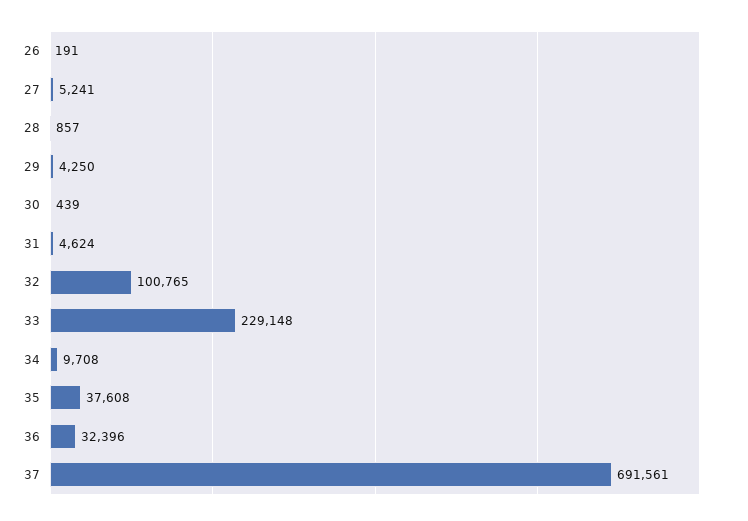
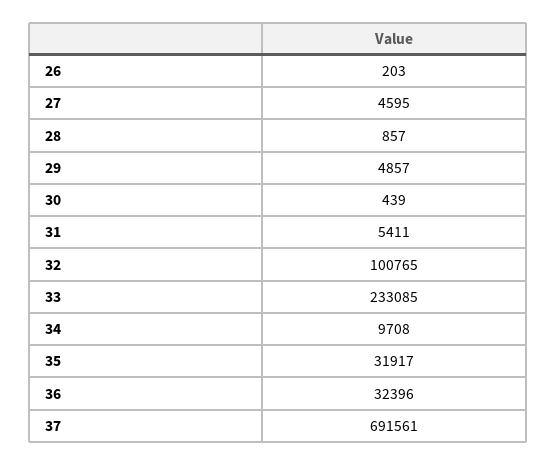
  {
-   "26": 191,
+   "26": 203,
-   "27": 5241,
+   "27": 4595,
    "28": 857,
-   "29": 4250,
+   "29": 4857,
    "30": 439,
-   "31": 4624,
+   "31": 5411,
    "32": 100765,
-   "33": 229148,
+   "33": 233085,
    "34": 9708,
-   "35": 37608,
+   "35": 31917,
    "36": 32396,
    "37": 691561
  }

